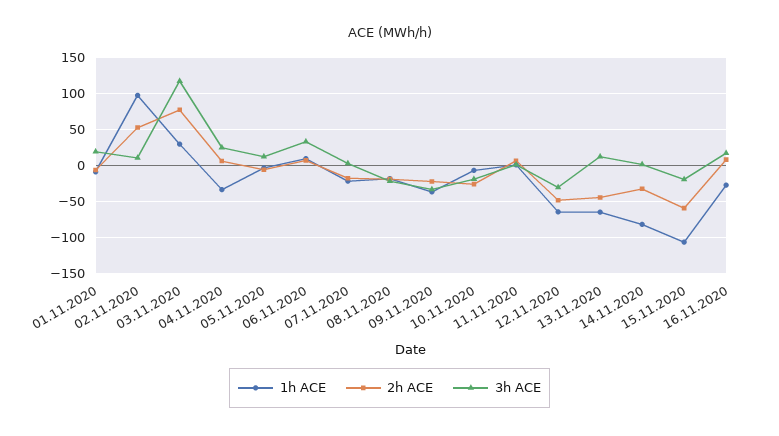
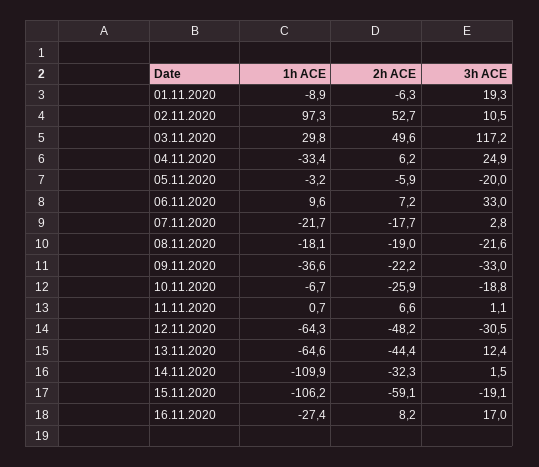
  {
    "1h ACE": {
      "01.11.2020": -8.9,
      "02.11.2020": 97.3,
      "03.11.2020": 29.8,
      "04.11.2020": -33.4,
      "05.11.2020": -3.2,
      "06.11.2020": 9.6,
      "07.11.2020": -21.7,
      "08.11.2020": -18.1,
      "09.11.2020": -36.6,
      "10.11.2020": -6.7,
      "11.11.2020": 0.7,
      "12.11.2020": -64.3,
      "13.11.2020": -64.6,
-     "14.11.2020": -80,
+     "14.11.2020": -109.9,
      "15.11.2020": -106.2,
      "16.11.2020": -27.4
    },
    "2h ACE": {
      "01.11.2020": -6.3,
      "02.11.2020": 52.7,
-     "03.11.2020": 80,
+     "03.11.2020": 49.6,
      "04.11.2020": 6.2,
      "05.11.2020": -5.9,
      "06.11.2020": 7.2,
      "07.11.2020": -17.7,
      "08.11.2020": -19,
      "09.11.2020": -22.2,
      "10.11.2020": -25.9,
      "11.11.2020": 6.6,
      "12.11.2020": -48.2,
      "13.11.2020": -44.4,
      "14.11.2020": -32.3,
      "15.11.2020": -59.1,
      "16.11.2020": 8.2
    },
    "3h ACE": {
      "01.11.2020": 19.3,
      "02.11.2020": 10.5,
      "03.11.2020": 117.2,
      "04.11.2020": 24.9,
-     "05.11.2020": 10,
+     "05.11.2020": -20,
      "06.11.2020": 33,
      "07.11.2020": 2.8,
      "08.11.2020": -21.6,
      "09.11.2020": -33,
      "10.11.2020": -18.8,
      "11.11.2020": 1.1,
      "12.11.2020": -30.5,
      "13.11.2020": 12.4,
      "14.11.2020": 1.5,
      "15.11.2020": -19.1,
      "16.11.2020": 17
    }
  }

